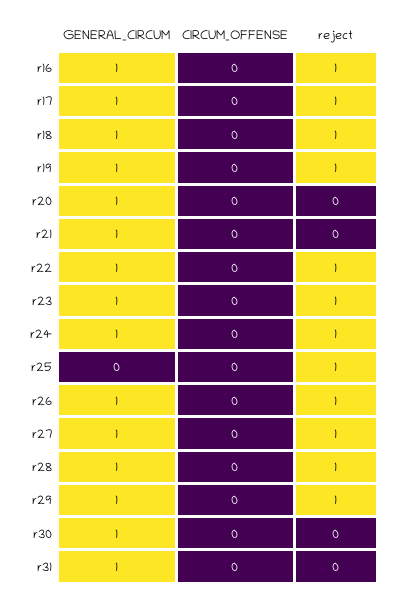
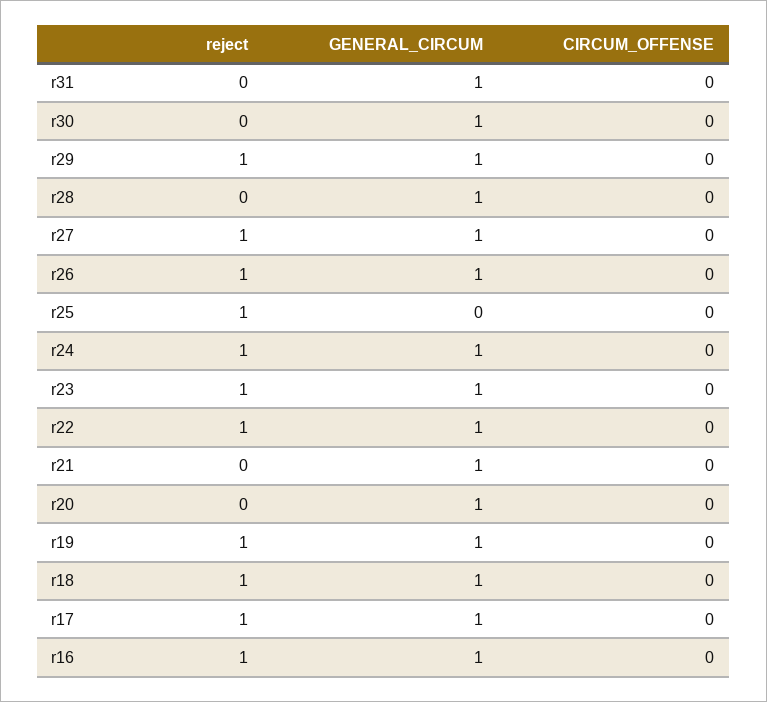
  {
    "GENERAL_CIRCUM": {
      "r16": 1,
      "r17": 1,
      "r18": 1,
      "r19": 1,
      "r20": 1,
      "r21": 1,
      "r22": 1,
      "r23": 1,
      "r24": 1,
      "r25": 0,
      "r26": 1,
      "r27": 1,
      "r28": 1,
      "r29": 1,
      "r30": 1,
      "r31": 1
    },
    "CIRCUM_OFFENSE": {
      "r16": 0,
      "r17": 0,
      "r18": 0,
      "r19": 0,
      "r20": 0,
      "r21": 0,
      "r22": 0,
      "r23": 0,
      "r24": 0,
      "r25": 0,
      "r26": 0,
      "r27": 0,
      "r28": 0,
      "r29": 0,
      "r30": 0,
      "r31": 0
    },
    "reject": {
      "r16": 1,
      "r17": 1,
      "r18": 1,
      "r19": 1,
      "r20": 0,
      "r21": 0,
      "r22": 1,
      "r23": 1,
      "r24": 1,
      "r25": 1,
      "r26": 1,
      "r27": 1,
-     "r28": 1,
+     "r28": 0,
      "r29": 1,
      "r30": 0,
      "r31": 0
    }
  }

